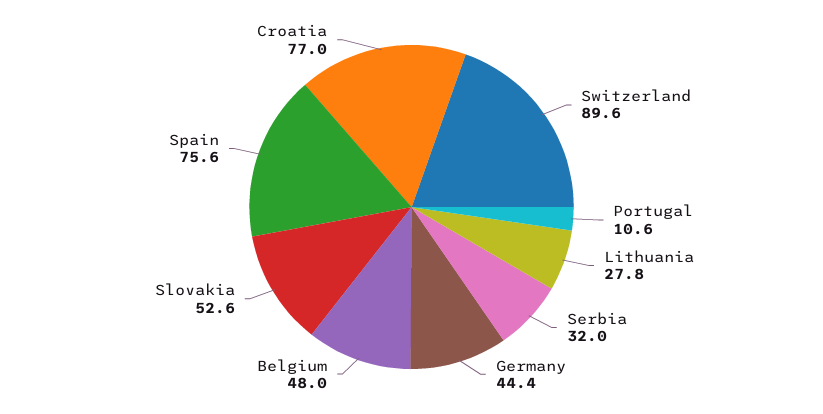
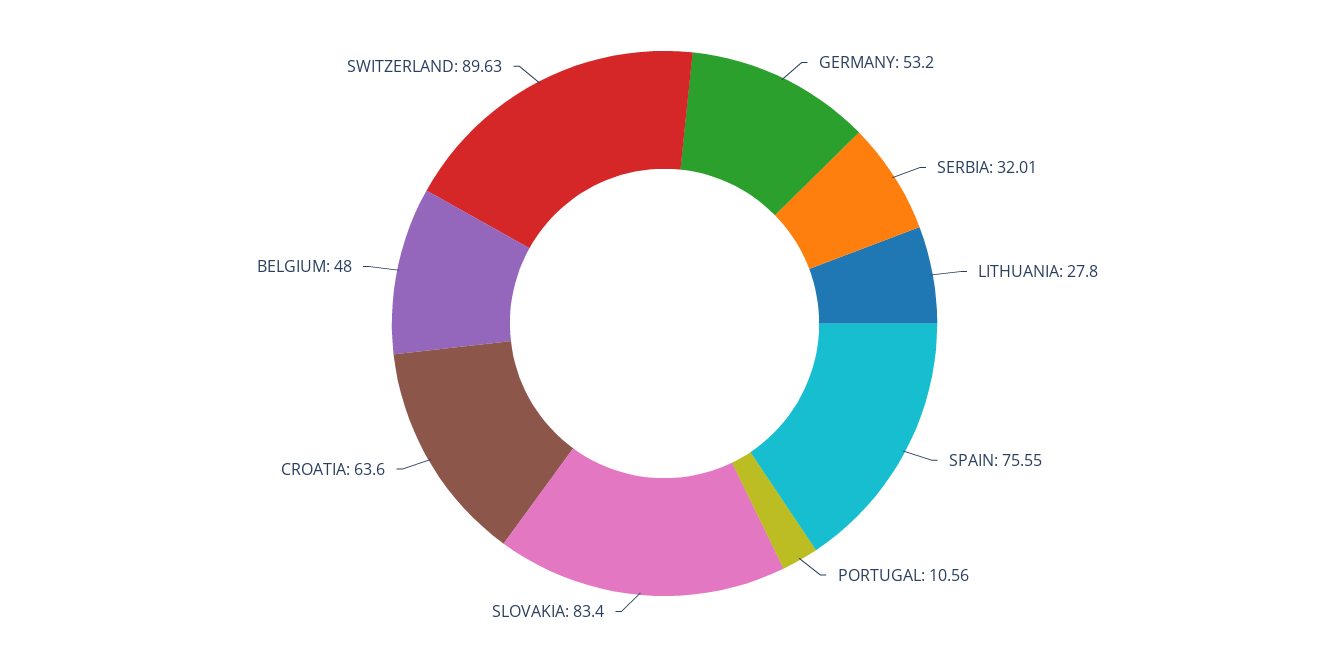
  {
    "Switzerland": 89.63,
    "Portugal": 10.56,
    "Lithuania": 27.8,
    "Serbia": 32.01,
-   "Germany": 44.4,
+   "Germany": 53.2,
    "Belgium": 48,
-   "Slovakia": 52.6,
+   "Slovakia": 83.4,
    "Spain": 75.55,
-   "Croatia": 77
+   "Croatia": 63.6
  }

